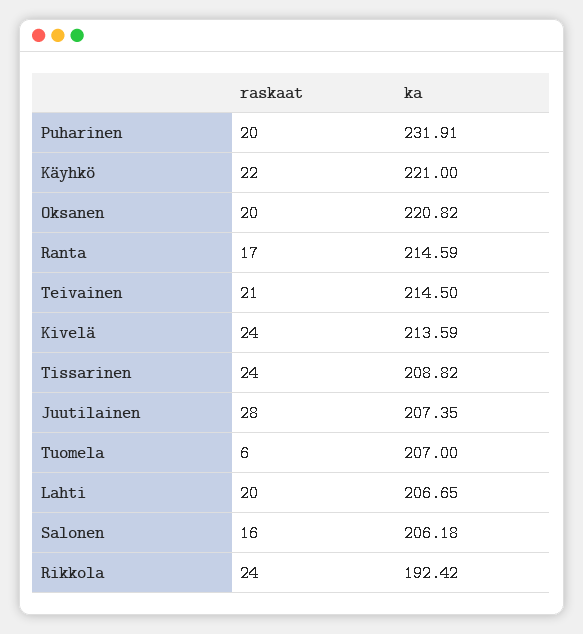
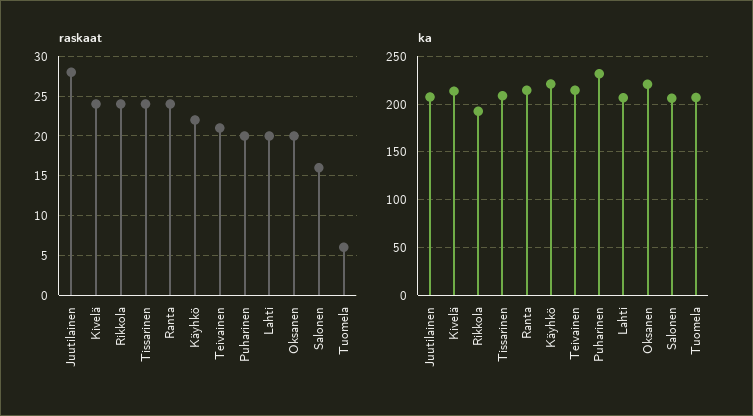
  {
    "raskaat": {
      "Puharinen": 20,
      "Käyhkö": 22,
      "Oksanen": 20,
-     "Ranta": 17,
+     "Ranta": 24,
      "Teivainen": 21,
      "Kivelä": 24,
      "Tissarinen": 24,
      "Juutilainen": 28,
      "Tuomela": 6,
      "Lahti": 20,
      "Salonen": 16,
      "Rikkola": 24
    },
    "ka": {
      "Puharinen": 231.91,
      "Käyhkö": 221,
      "Oksanen": 220.82,
      "Ranta": 214.59,
      "Teivainen": 214.5,
      "Kivelä": 213.59,
      "Tissarinen": 208.82,
      "Juutilainen": 207.35,
      "Tuomela": 207,
      "Lahti": 206.65,
      "Salonen": 206.18,
      "Rikkola": 192.42
    }
  }

